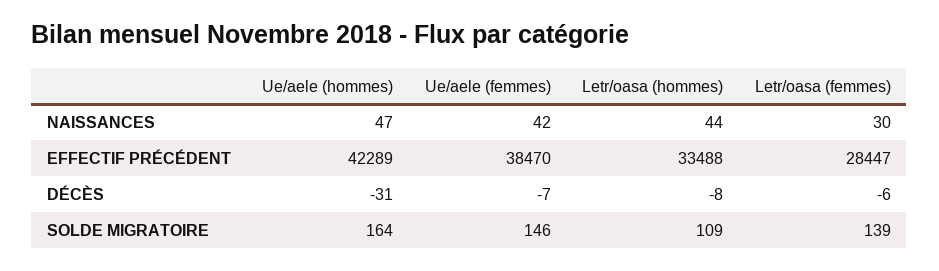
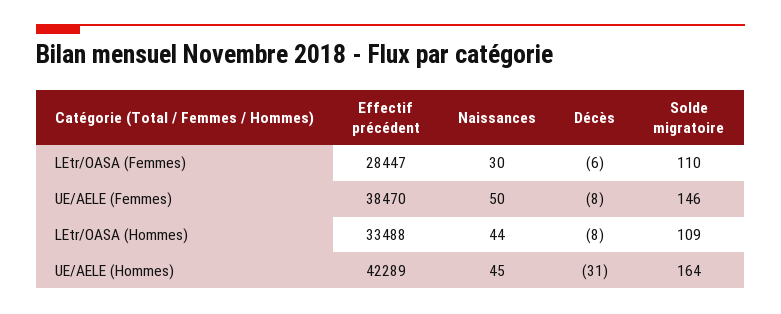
  {
    "Ue/aele (hommes)": {
-     "NAISSANCES": 47,
+     "NAISSANCES": 45,
      "EFFECTIF PRÉCÉDENT": 42289,
      "DÉCÈS": -31,
      "SOLDE MIGRATOIRE": 164
    },
    "Ue/aele (femmes)": {
-     "NAISSANCES": 42,
+     "NAISSANCES": 50,
      "EFFECTIF PRÉCÉDENT": 38470,
-     "DÉCÈS": -7,
+     "DÉCÈS": -8,
      "SOLDE MIGRATOIRE": 146
    },
    "Letr/oasa (hommes)": {
      "NAISSANCES": 44,
      "EFFECTIF PRÉCÉDENT": 33488,
      "DÉCÈS": -8,
      "SOLDE MIGRATOIRE": 109
    },
    "Letr/oasa (femmes)": {
      "NAISSANCES": 30,
      "EFFECTIF PRÉCÉDENT": 28447,
      "DÉCÈS": -6,
-     "SOLDE MIGRATOIRE": 139
+     "SOLDE MIGRATOIRE": 110
    }
  }

